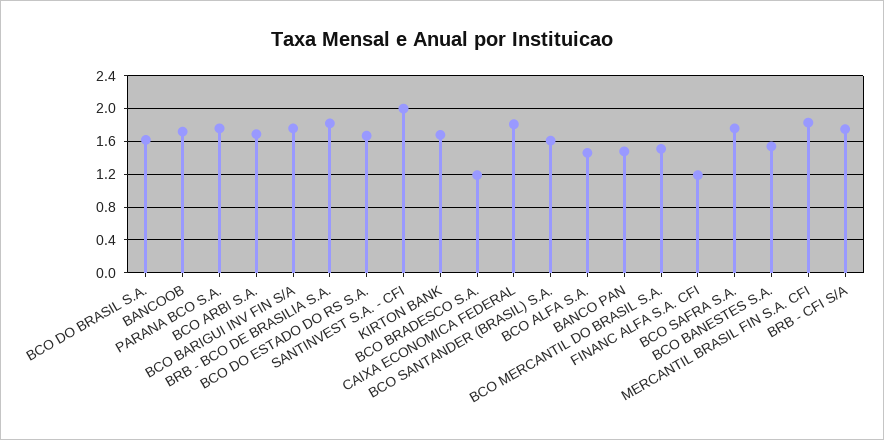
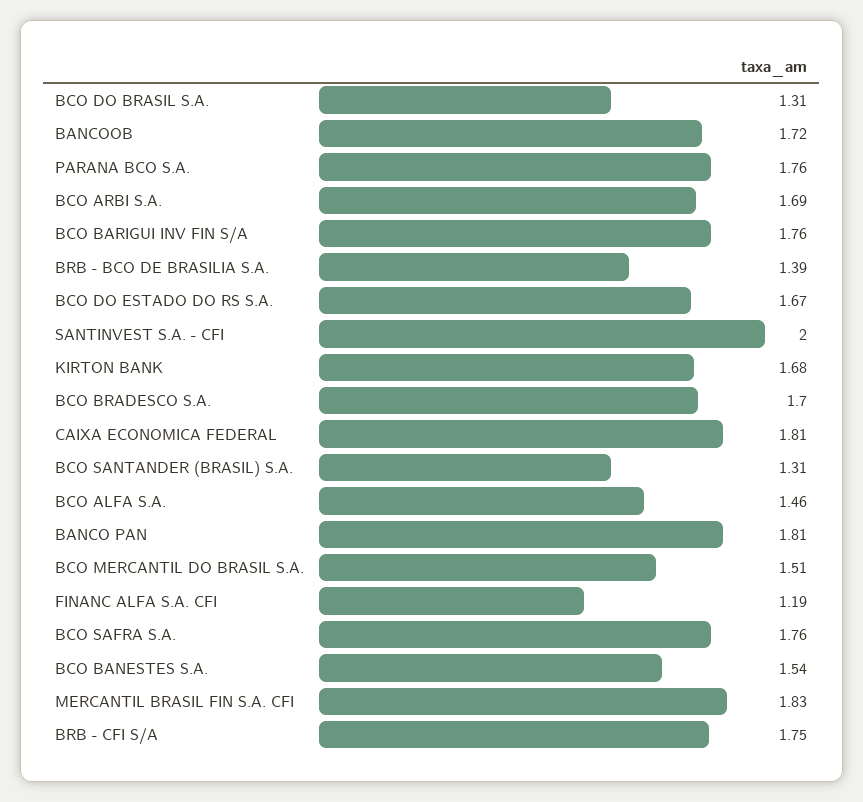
  {
-   "BCO DO BRASIL S.A.": 1.6,
+   "BCO DO BRASIL S.A.": 1.31,
    "BANCOOB": 1.72,
    "PARANA BCO S.A.": 1.76,
    "BCO ARBI S.A.": 1.69,
    "BCO BARIGUI INV FIN S/A": 1.76,
-   "BRB - BCO DE BRASILIA S.A.": 1.8,
+   "BRB - BCO DE BRASILIA S.A.": 1.39,
    "BCO DO ESTADO DO RS S.A.": 1.67,
    "SANTINVEST S.A. - CFI": 2,
    "KIRTON BANK": 1.68,
-   "BCO BRADESCO S.A.": 1.2,
+   "BCO BRADESCO S.A.": 1.7,
    "CAIXA ECONOMICA FEDERAL": 1.81,
-   "BCO SANTANDER (BRASIL) S.A.": 1.6,
+   "BCO SANTANDER (BRASIL) S.A.": 1.31,
    "BCO ALFA S.A.": 1.46,
-   "BANCO PAN": 1.5,
+   "BANCO PAN": 1.81,
    "BCO MERCANTIL DO BRASIL S.A.": 1.51,
    "FINANC ALFA S.A. CFI": 1.19,
    "BCO SAFRA S.A.": 1.76,
    "BCO BANESTES S.A.": 1.54,
    "MERCANTIL BRASIL FIN S.A. CFI": 1.83,
    "BRB - CFI S/A": 1.75
  }

